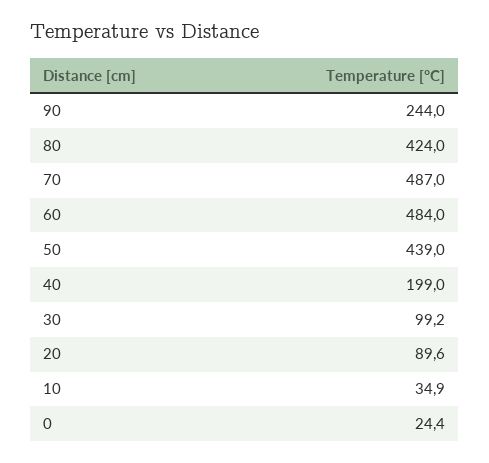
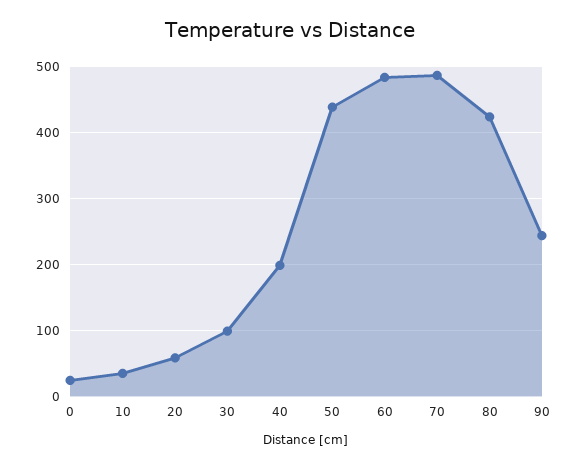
  {
    "90": 244,
    "80": 424,
    "70": 487,
    "60": 484,
    "50": 439,
    "40": 199,
    "30": 99.2,
-   "20": 89.6,
+   "20": 60,
    "10": 34.9,
    "0": 24.4
  }

